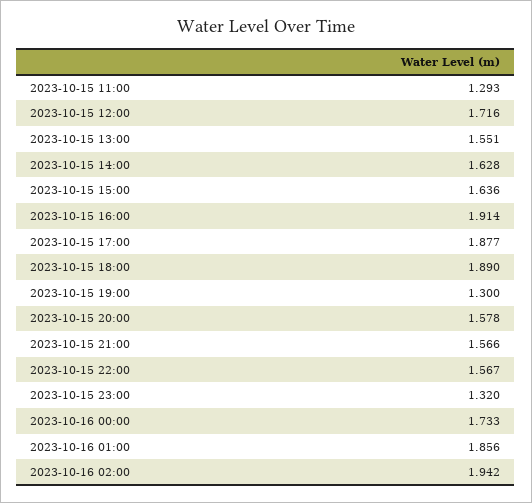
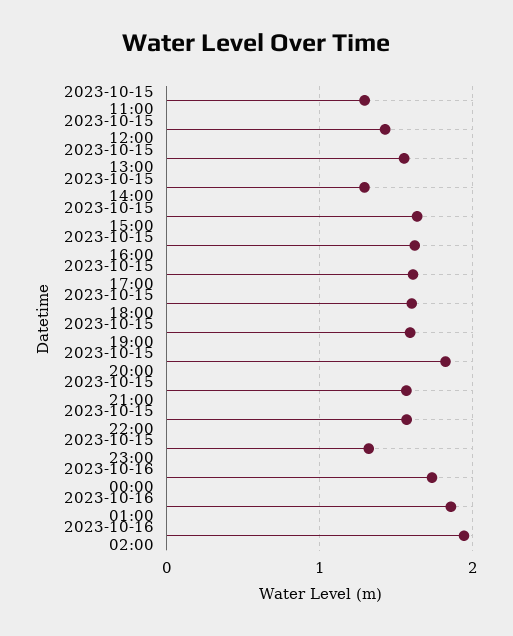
  {
    "2023-10-15 11:00": 1.293,
-   "2023-10-15 12:00": 1.716,
+   "2023-10-15 12:00": 1.4,
    "2023-10-15 13:00": 1.551,
-   "2023-10-15 14:00": 1.628,
+   "2023-10-15 14:00": 1.3,
    "2023-10-15 15:00": 1.636,
-   "2023-10-15 16:00": 1.914,
+   "2023-10-15 16:00": 1.6,
-   "2023-10-15 17:00": 1.877,
+   "2023-10-15 17:00": 1.6,
-   "2023-10-15 18:00": 1.89,
+   "2023-10-15 18:00": 1.6,
-   "2023-10-15 19:00": 1.3,
+   "2023-10-15 19:00": 1.6,
-   "2023-10-15 20:00": 1.578,
+   "2023-10-15 20:00": 1.8,
    "2023-10-15 21:00": 1.566,
    "2023-10-15 22:00": 1.567,
    "2023-10-15 23:00": 1.32,
    "2023-10-16 00:00": 1.733,
    "2023-10-16 01:00": 1.856,
    "2023-10-16 02:00": 1.942
  }

